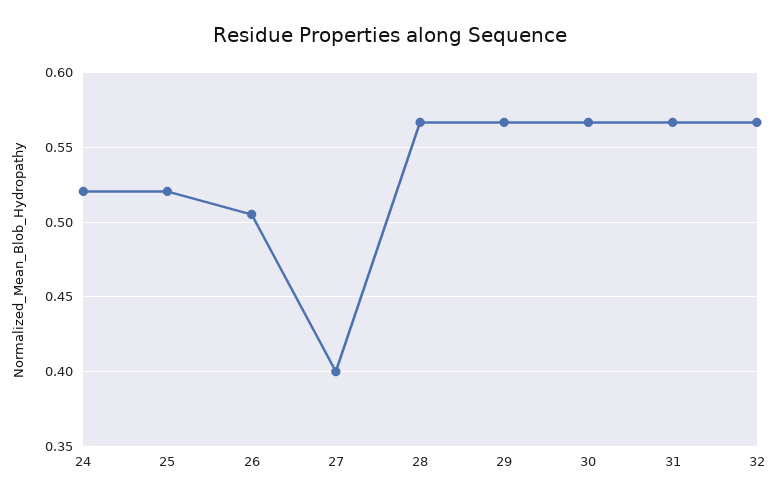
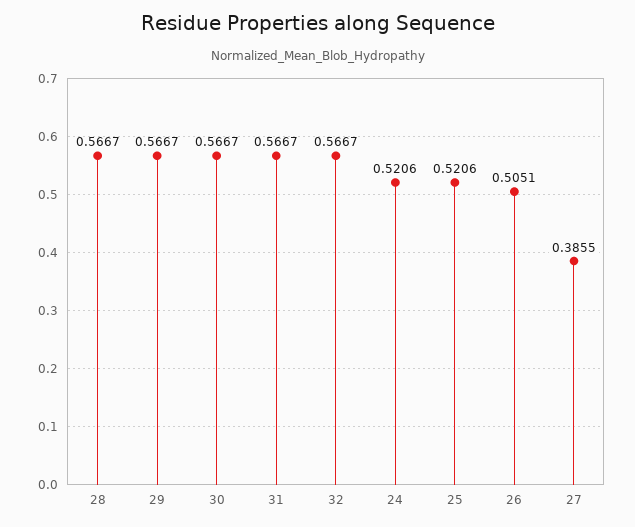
  {
    "24": 0.5206,
    "25": 0.5206,
    "26": 0.5051,
-   "27": 0.4,
+   "27": 0.3855,
    "28": 0.5667,
    "29": 0.5667,
    "30": 0.5667,
    "31": 0.5667,
    "32": 0.5667
  }

